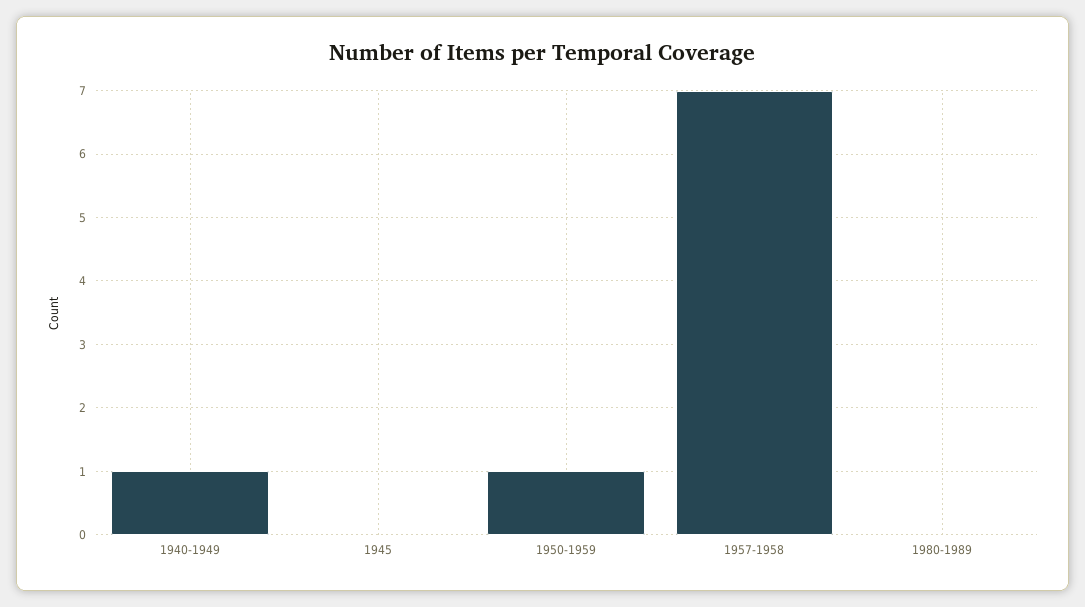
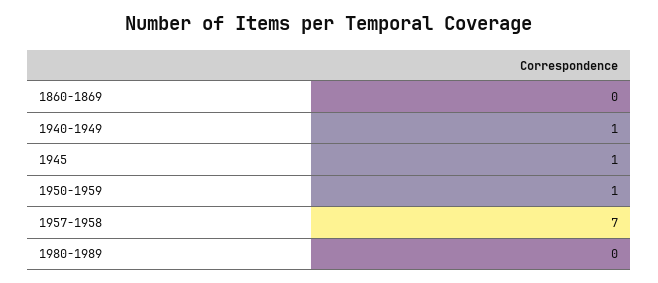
  {
    "1940-1949": 1,
-   "1945": 0,
+   "1945": 1,
    "1950-1959": 1,
    "1957-1958": 7,
-   "1980-1989": 0
+   "1980-1989": 0,
+   "1860-1869": 0
  }

